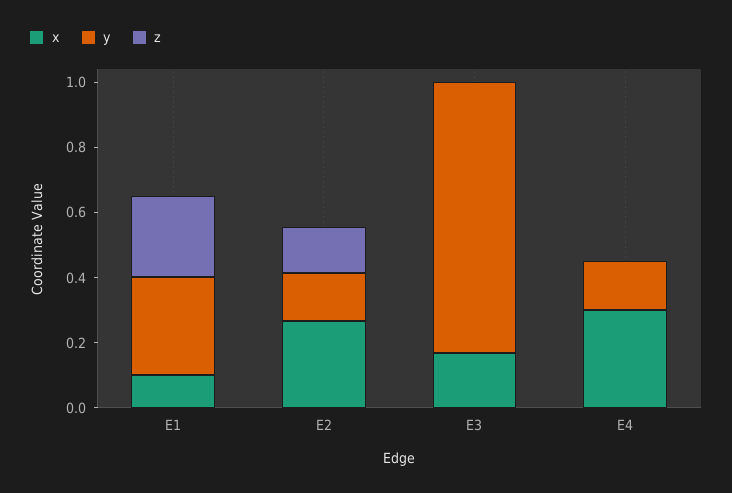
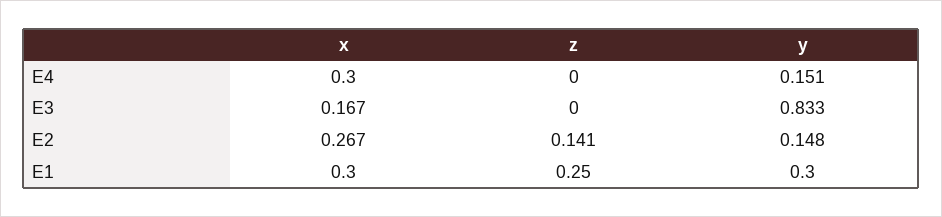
  {
    "x": {
-     "E1": 0.1,
+     "E1": 0.3,
      "E2": 0.267,
      "E3": 0.167,
      "E4": 0.3
    },
    "y": {
      "E1": 0.3,
      "E2": 0.148,
      "E3": 0.833,
      "E4": 0.151
    },
    "z": {
      "E1": 0.25,
      "E2": 0.141,
      "E3": 0,
      "E4": 0
    }
  }

